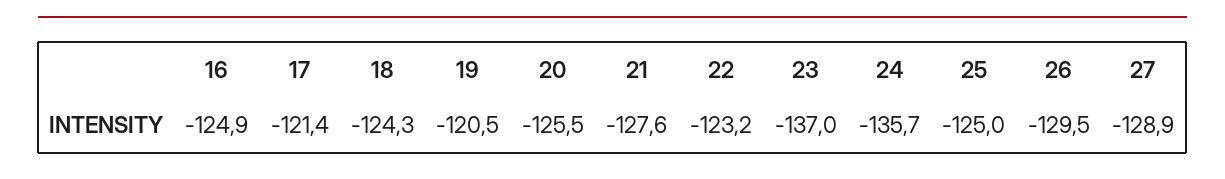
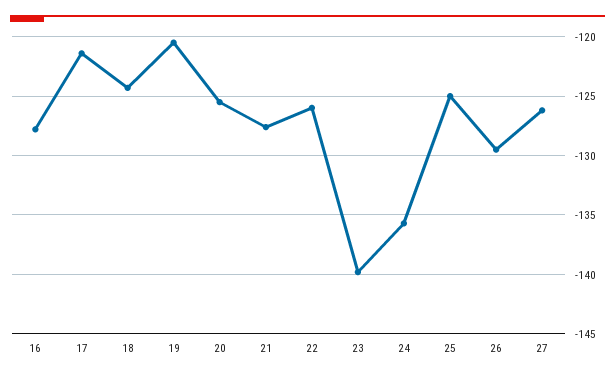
  {
-   "16": -124.9,
+   "16": -128,
    "17": -121.4,
    "18": -124.3,
    "19": -120.5,
    "20": -125.5,
    "21": -127.6,
-   "22": -123.2,
+   "22": -126,
-   "23": -137,
+   "23": -140,
    "24": -135.7,
    "25": -125,
    "26": -129.5,
-   "27": -128.9
+   "27": -126
  }

